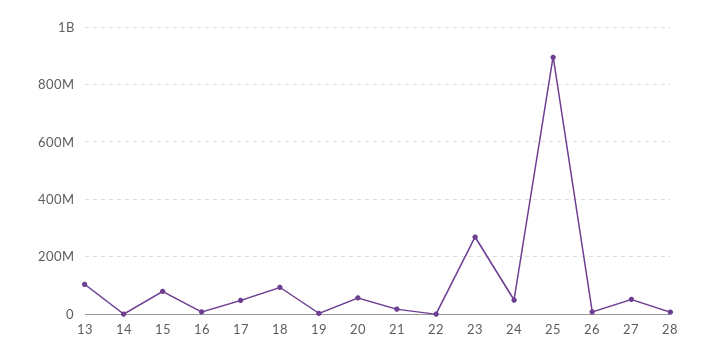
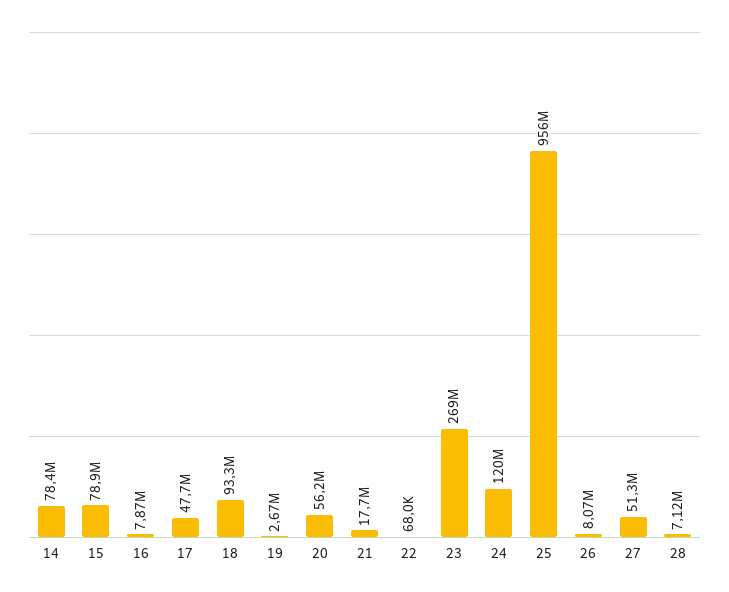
  {
-   "13": 100000000,
-   "14": 0,
+   "14": 78400000,
    "15": 78900000,
    "16": 7870000,
    "17": 47700000,
    "18": 93300000,
    "19": 2670000,
    "20": 56200000,
    "21": 17700000,
    "22": 68000,
    "23": 269000000,
-   "24": 50000000,
+   "24": 120000000,
-   "25": 900000000,
+   "25": 956000000,
    "26": 8070000,
    "27": 51300000,
    "28": 7120000
  }

